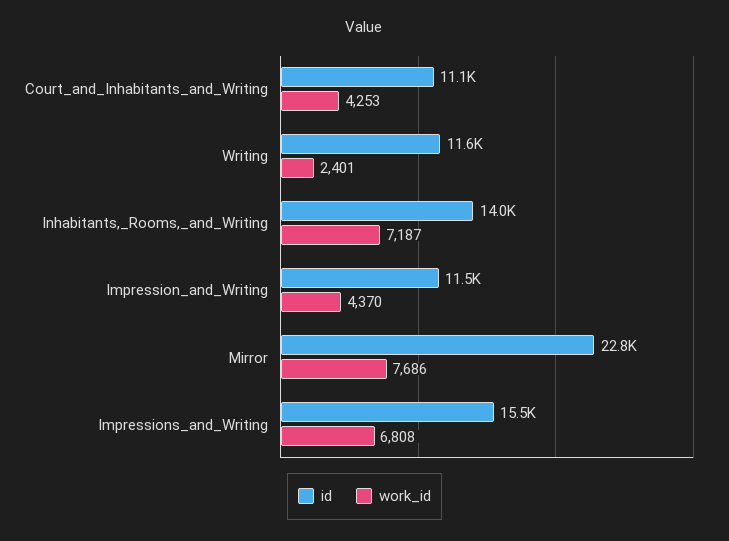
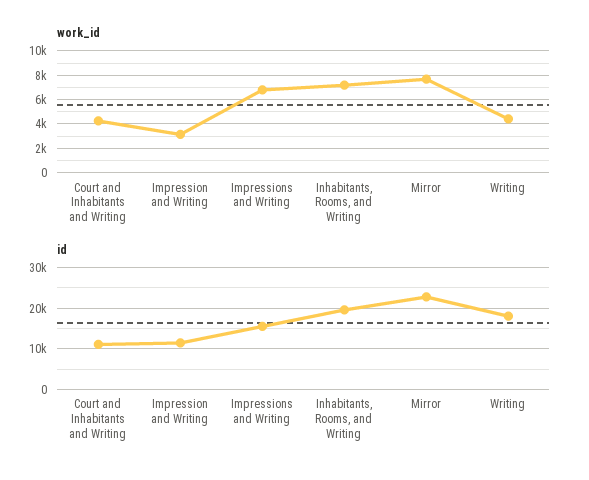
  {
    "id": {
      "Court_and_Inhabitants_and_Writing": 11100,
-     "Writing": 11600,
+     "Writing": 18000,
-     "Inhabitants,_Rooms,_and_Writing": 14000,
+     "Inhabitants,_Rooms,_and_Writing": 20000,
      "Impression_and_Writing": 11500,
      "Mirror": 22800,
      "Impressions_and_Writing": 15500
    },
    "work_id": {
      "Court_and_Inhabitants_and_Writing": 4253,
-     "Writing": 2401,
+     "Writing": 4500,
      "Inhabitants,_Rooms,_and_Writing": 7187,
-     "Impression_and_Writing": 4370,
+     "Impression_and_Writing": 3000,
      "Mirror": 7686,
      "Impressions_and_Writing": 6808
    }
  }

